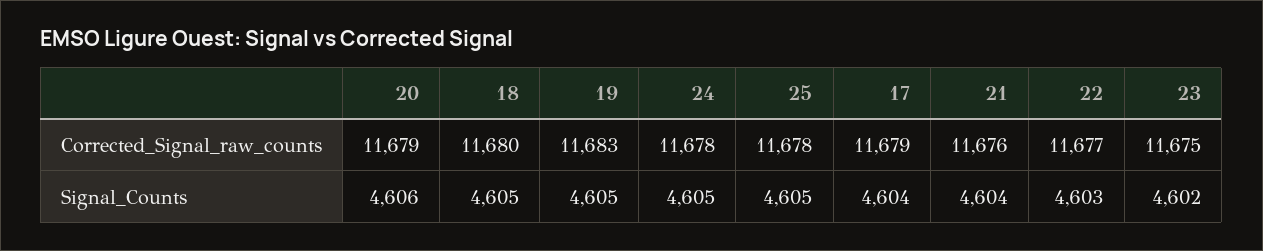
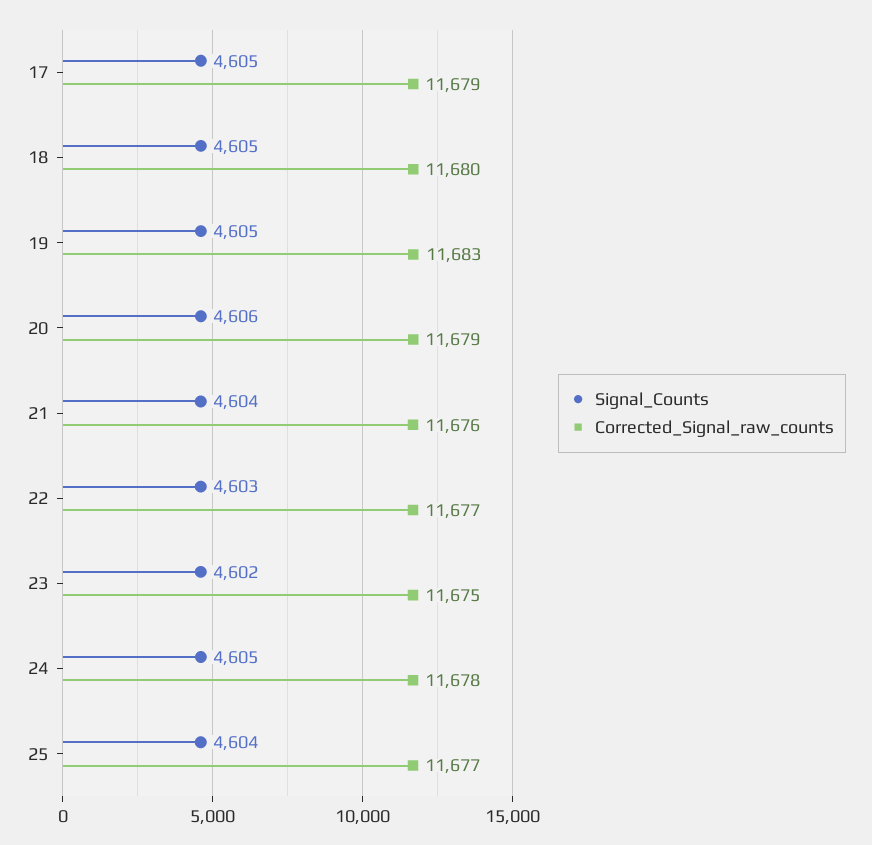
  {
    "Corrected_Signal_raw_counts": {
      "20": 11679,
      "18": 11680,
      "19": 11683,
      "24": 11678,
-     "25": 11678,
+     "25": 11677,
      "17": 11679,
      "21": 11676,
      "22": 11677,
      "23": 11675
    },
    "Signal_Counts": {
      "20": 4606,
      "18": 4605,
      "19": 4605,
      "24": 4605,
-     "25": 4605,
+     "25": 4604,
-     "17": 4604,
+     "17": 4605,
      "21": 4604,
      "22": 4603,
      "23": 4602
    }
  }

